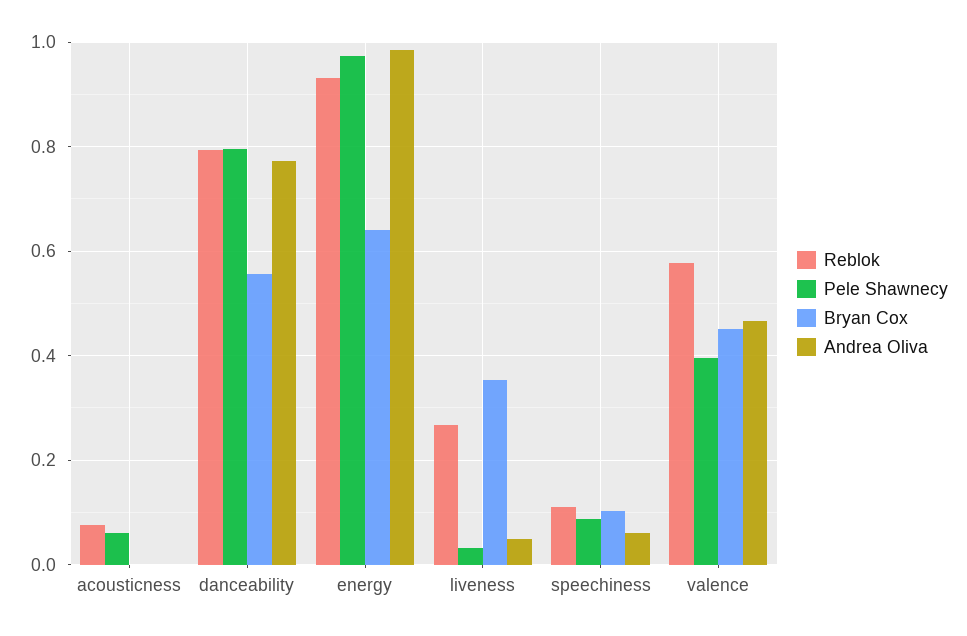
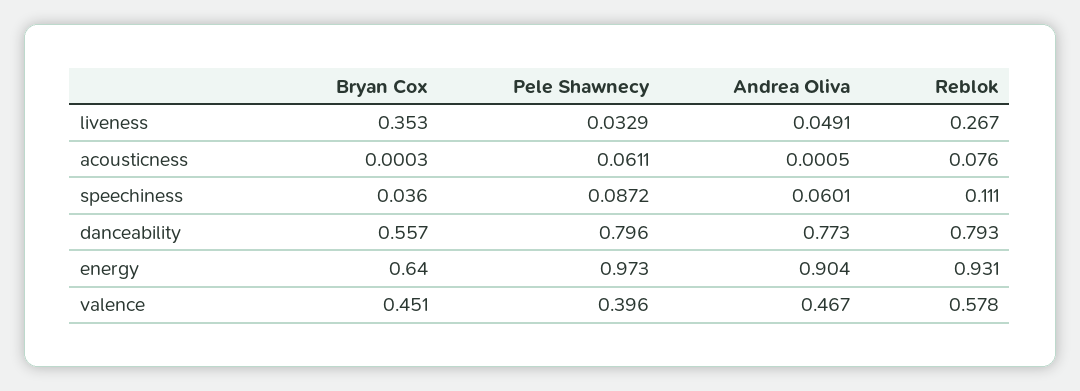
  {
    "Reblok": {
      "acousticness": 0.076,
      "danceability": 0.793,
      "energy": 0.931,
      "liveness": 0.267,
      "speechiness": 0.111,
      "valence": 0.578
    },
    "Pele Shawnecy": {
      "acousticness": 0.0611,
      "danceability": 0.796,
      "energy": 0.973,
      "liveness": 0.0329,
      "speechiness": 0.0872,
      "valence": 0.396
    },
    "Bryan Cox": {
      "acousticness": 0.0003,
      "danceability": 0.557,
      "energy": 0.64,
      "liveness": 0.353,
-     "speechiness": 0.1,
+     "speechiness": 0.036,
      "valence": 0.451
    },
    "Andrea Oliva": {
      "acousticness": 0.0005,
      "danceability": 0.773,
-     "energy": 0.98,
+     "energy": 0.904,
      "liveness": 0.0491,
      "speechiness": 0.0601,
      "valence": 0.467
    }
  }

